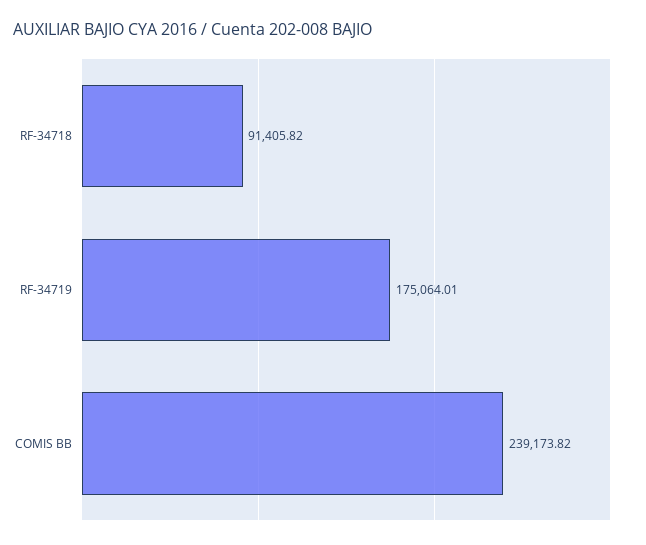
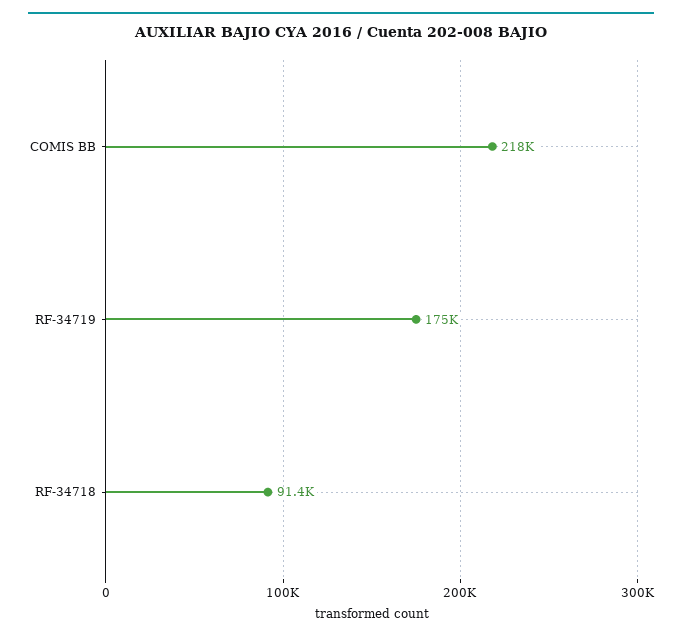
  {
    "RF-34718": 91405.82,
    "RF-34719": 175064.01,
-   "COMIS BB": 239173.82
+   "COMIS BB": 218000
  }

